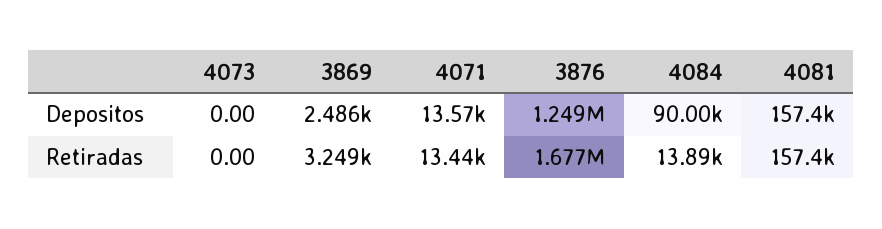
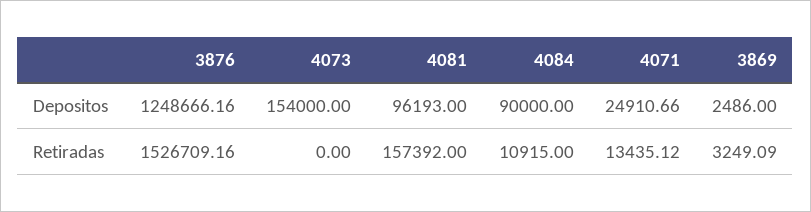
  {
    "4073": {
-     "Depositos": 0,
+     "Depositos": 154000,
      "Retiradas": 0
    },
    "3869": {
      "Depositos": 2486,
      "Retiradas": 3249.09
    },
    "4071": {
-     "Depositos": 13570,
+     "Depositos": 24910.66,
      "Retiradas": 13435.12
    },
    "3876": {
      "Depositos": 1248666.16,
-     "Retiradas": 1677000
+     "Retiradas": 1526709.16
    },
    "4084": {
      "Depositos": 90000,
-     "Retiradas": 13890
+     "Retiradas": 10915
    },
    "4081": {
-     "Depositos": 157400,
+     "Depositos": 96193,
      "Retiradas": 157392
    }
  }

